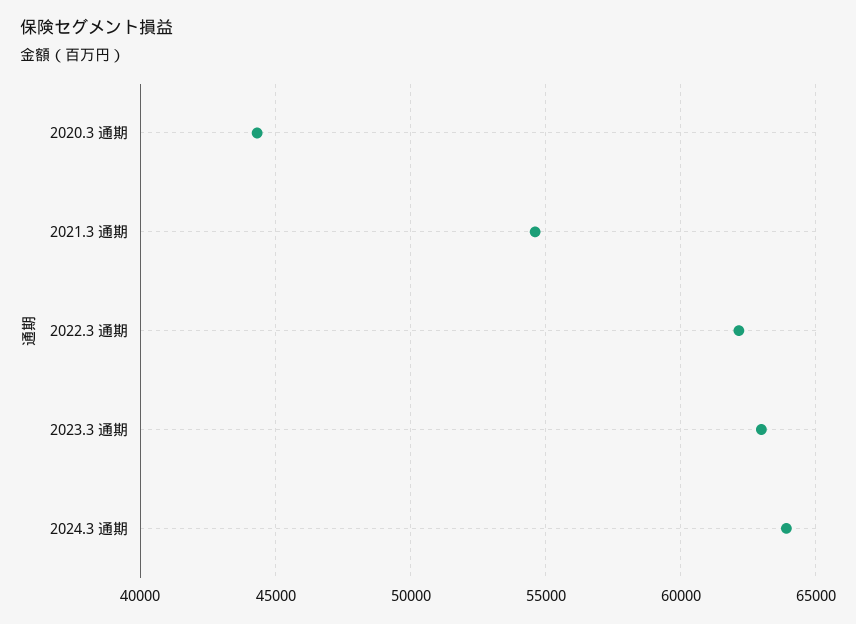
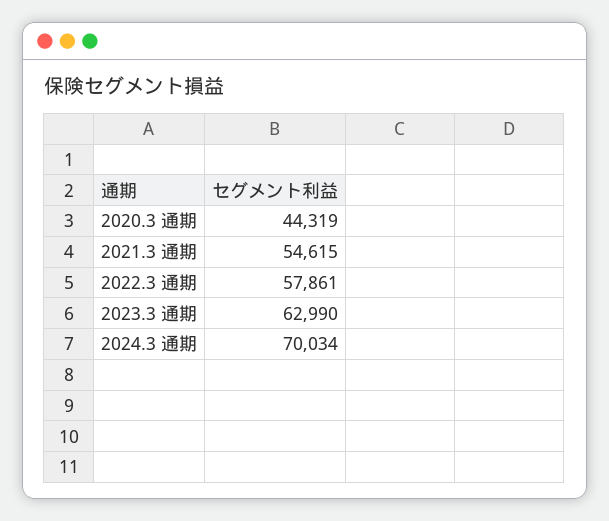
  {
    "2020.3 通期": 44319,
    "2021.3 通期": 54615,
-   "2022.3 通期": 62000,
+   "2022.3 通期": 57861,
    "2023.3 通期": 62990,
-   "2024.3 通期": 64000
+   "2024.3 通期": 70034
  }

